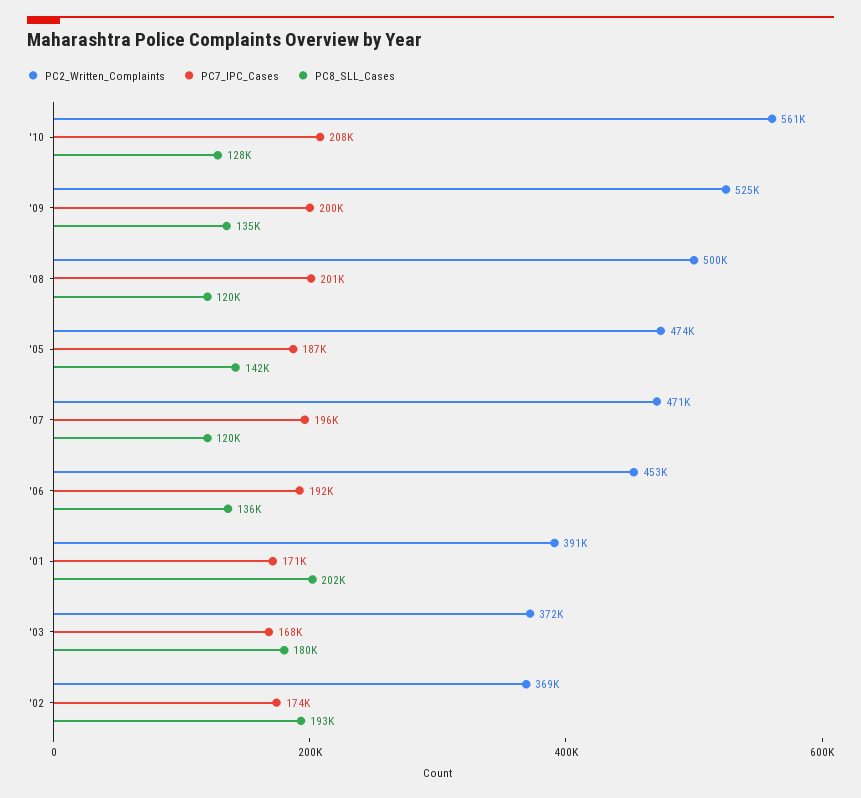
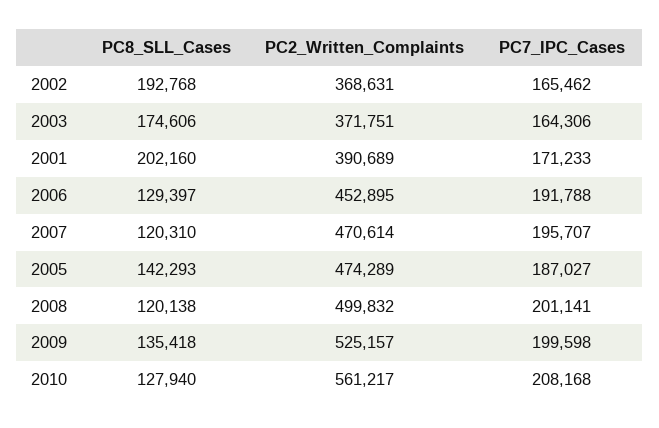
  {
    "PC2_Written_Complaints": {
      "'10": 561217,
      "'09": 525157,
      "'08": 499832,
      "'05": 474289,
      "'07": 470614,
      "'06": 452895,
      "'01": 390689,
      "'03": 371751,
      "'02": 368631
    },
    "PC7_IPC_Cases": {
      "'10": 208168,
      "'09": 199598,
      "'08": 201141,
      "'05": 187027,
      "'07": 195707,
      "'06": 191788,
      "'01": 171233,
-     "'03": 168000,
+     "'03": 164306,
-     "'02": 174000
+     "'02": 165462
    },
    "PC8_SLL_Cases": {
      "'10": 127940,
      "'09": 135418,
      "'08": 120138,
      "'05": 142293,
      "'07": 120310,
-     "'06": 136000,
+     "'06": 129397,
      "'01": 202160,
-     "'03": 180000,
+     "'03": 174606,
      "'02": 192768
    }
  }

